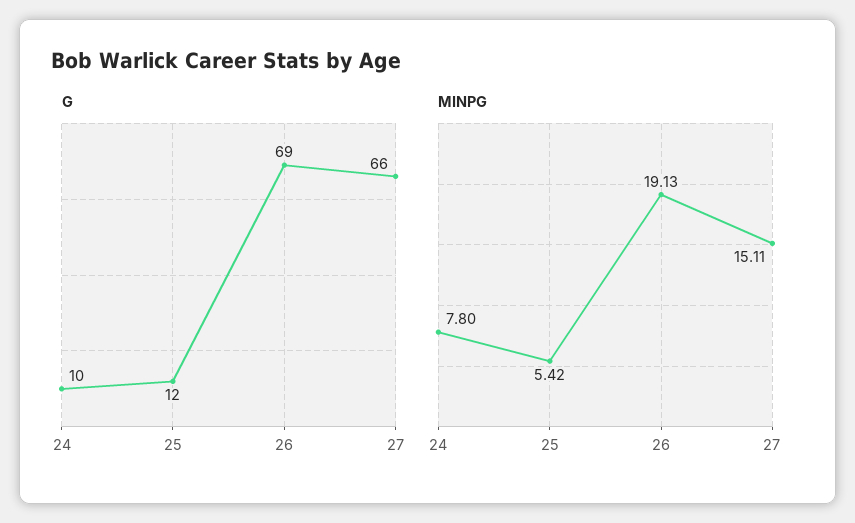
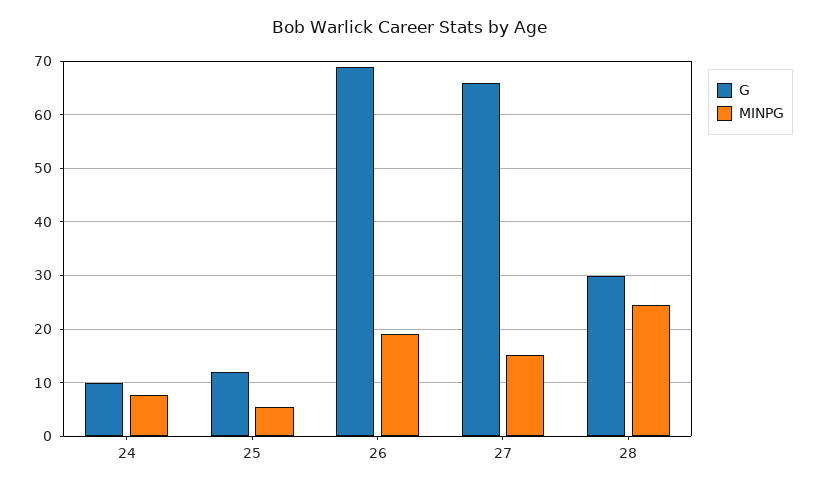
  {
    "G": {
      "24": 10,
      "25": 12,
      "26": 69,
-     "27": 66
+     "27": 66,
+     "28": 30
    },
    "MINPG": {
      "24": 7.8,
      "25": 5.42,
      "26": 19.13,
-     "27": 15.11
+     "27": 15.11,
+     "28": 24
    }
  }

